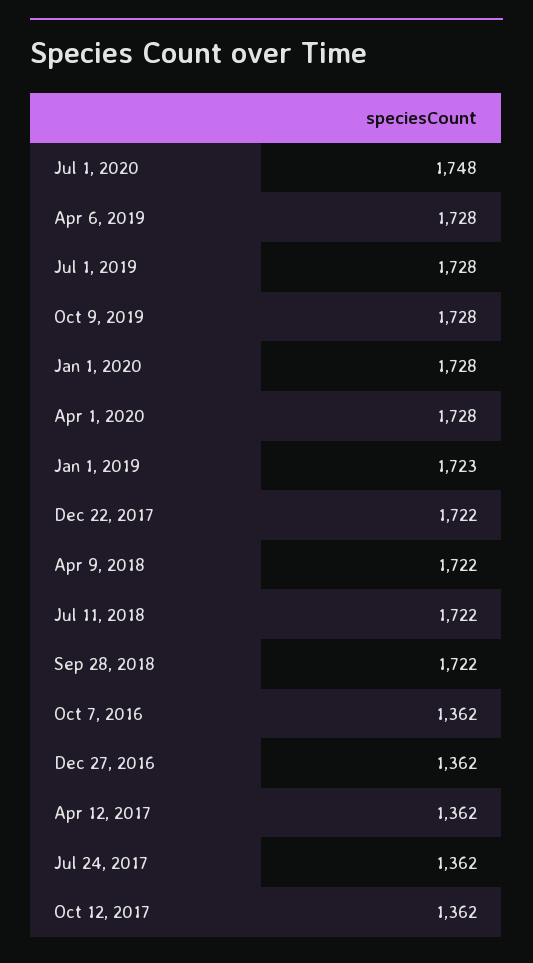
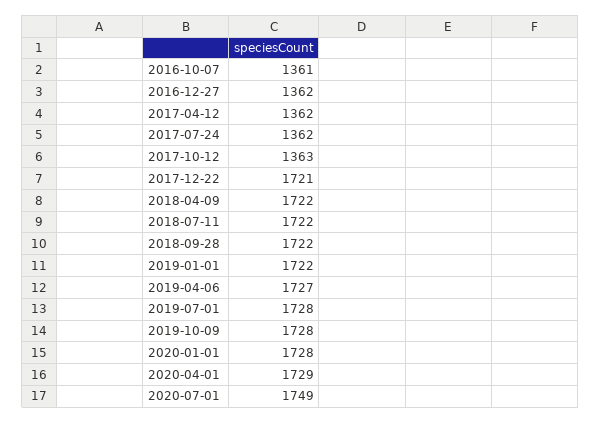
  {
-   "Jul 1, 2020": 1748,
+   "Jul 1, 2020": 1749,
-   "Apr 6, 2019": 1728,
+   "Apr 6, 2019": 1727,
    "Jul 1, 2019": 1728,
    "Oct 9, 2019": 1728,
    "Jan 1, 2020": 1728,
-   "Apr 1, 2020": 1728,
+   "Apr 1, 2020": 1729,
-   "Jan 1, 2019": 1723,
+   "Jan 1, 2019": 1722,
-   "Dec 22, 2017": 1722,
+   "Dec 22, 2017": 1721,
    "Apr 9, 2018": 1722,
    "Jul 11, 2018": 1722,
    "Sep 28, 2018": 1722,
-   "Oct 7, 2016": 1362,
+   "Oct 7, 2016": 1361,
    "Dec 27, 2016": 1362,
    "Apr 12, 2017": 1362,
    "Jul 24, 2017": 1362,
-   "Oct 12, 2017": 1362
+   "Oct 12, 2017": 1363
  }

